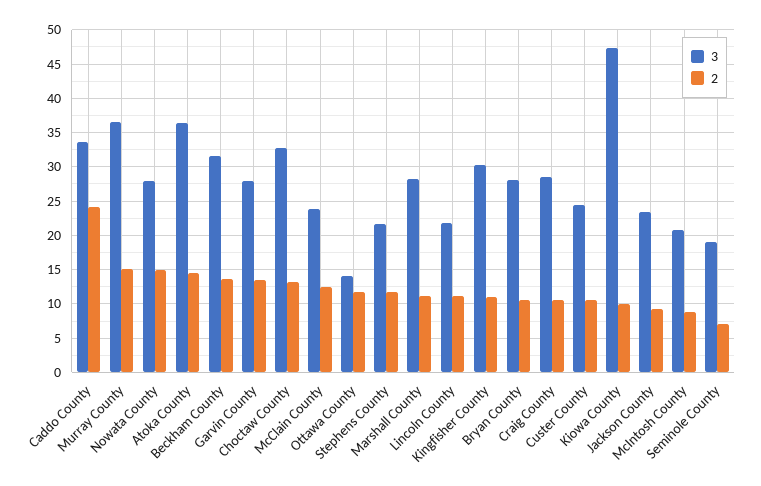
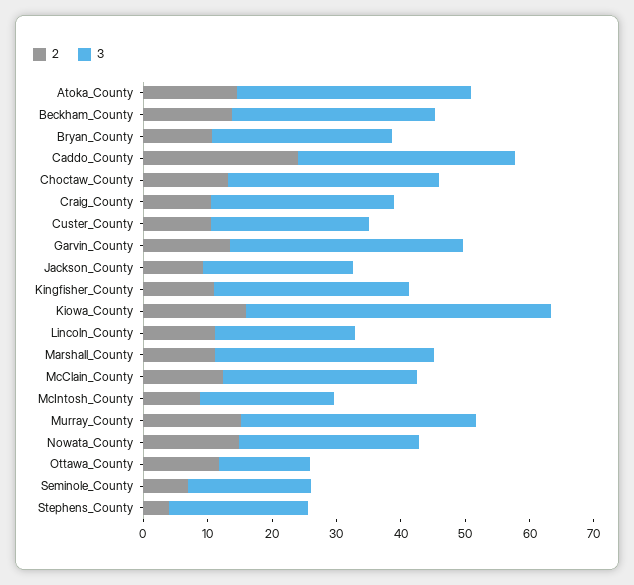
  {
    "3": {
      "Caddo County": 34,
      "Murray County": 37,
      "Nowata County": 28,
      "Atoka County": 36,
      "Beckham County": 32,
-     "Garvin County": 28,
+     "Garvin County": 36,
      "Choctaw County": 33,
-     "McClain County": 24,
+     "McClain County": 30,
      "Ottawa County": 14,
      "Stephens County": 22,
-     "Marshall County": 28,
+     "Marshall County": 34,
      "Lincoln County": 22,
      "Kingfisher County": 30,
      "Bryan County": 28,
      "Craig County": 29,
      "Custer County": 25,
      "Kiowa County": 47,
      "Jackson County": 23,
      "McIntosh County": 21,
      "Seminole County": 19
    },
    "2": {
      "Caddo County": 24,
      "Murray County": 15,
      "Nowata County": 15,
      "Atoka County": 15,
      "Beckham County": 14,
      "Garvin County": 14,
      "Choctaw County": 13,
      "McClain County": 12,
      "Ottawa County": 12,
-     "Stephens County": 12,
+     "Stephens County": 4,
      "Marshall County": 11,
      "Lincoln County": 11,
      "Kingfisher County": 11,
      "Bryan County": 11,
      "Craig County": 11,
      "Custer County": 11,
-     "Kiowa County": 10,
+     "Kiowa County": 16,
      "Jackson County": 9,
      "McIntosh County": 9,
      "Seminole County": 7
    }
  }

